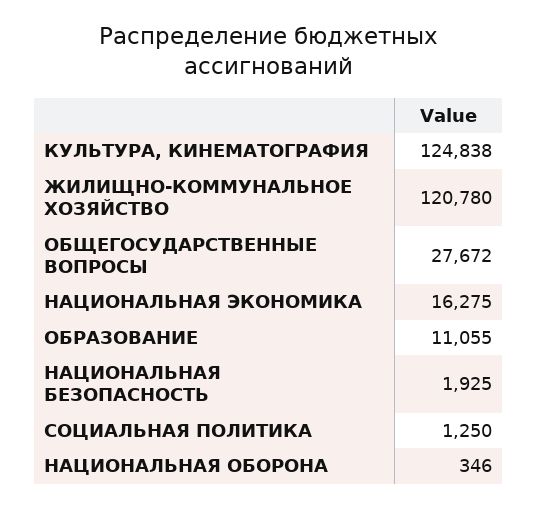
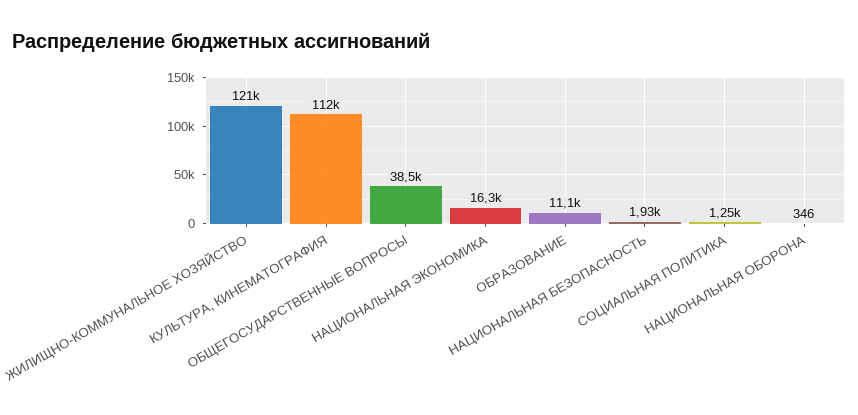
  {
-   "КУЛЬТУРА, КИНЕМАТОГРАФИЯ": 124838,
+   "КУЛЬТУРА, КИНЕМАТОГРАФИЯ": 112000,
    "ЖИЛИЩНО-КОММУНАЛЬНОЕ ХОЗЯЙСТВО": 120780,
-   "ОБЩЕГОСУДАРСТВЕННЫЕ ВОПРОСЫ": 27672,
+   "ОБЩЕГОСУДАРСТВЕННЫЕ ВОПРОСЫ": 38500,
    "НАЦИОНАЛЬНАЯ ЭКОНОМИКА": 16275,
    "ОБРАЗОВАНИЕ": 11055,
    "НАЦИОНАЛЬНАЯ БЕЗОПАСНОСТЬ": 1925,
    "СОЦИАЛЬНАЯ ПОЛИТИКА": 1250,
    "НАЦИОНАЛЬНАЯ ОБОРОНА": 346
  }

